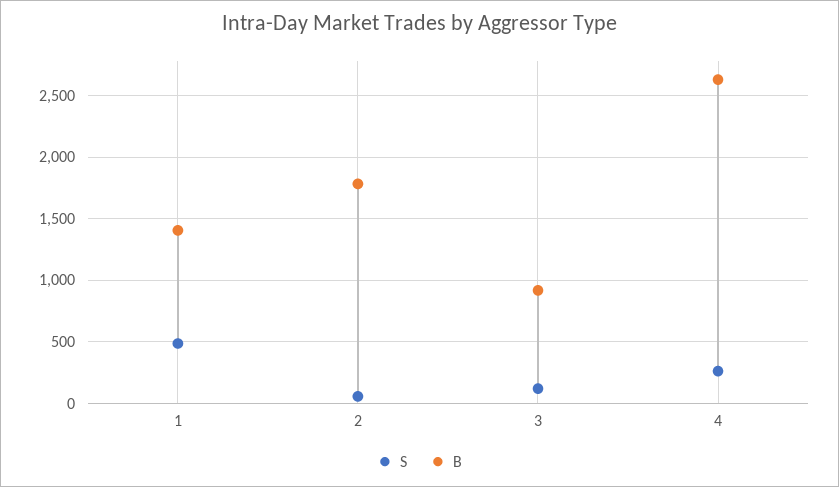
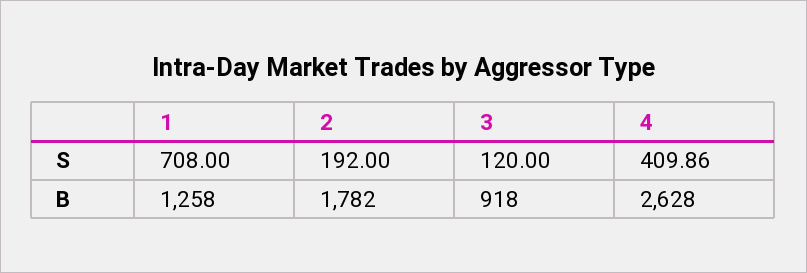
  {
    "S": {
-     "1": 500,
+     "1": 708,
-     "2": 50,
+     "2": 192,
      "3": 120,
-     "4": 250
+     "4": 409.86
    },
    "B": {
-     "1": 1400,
+     "1": 1258,
      "2": 1782,
      "3": 918,
      "4": 2628
    }
  }

